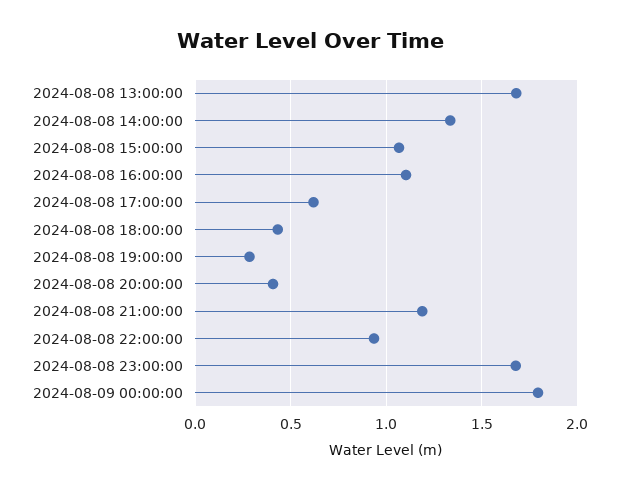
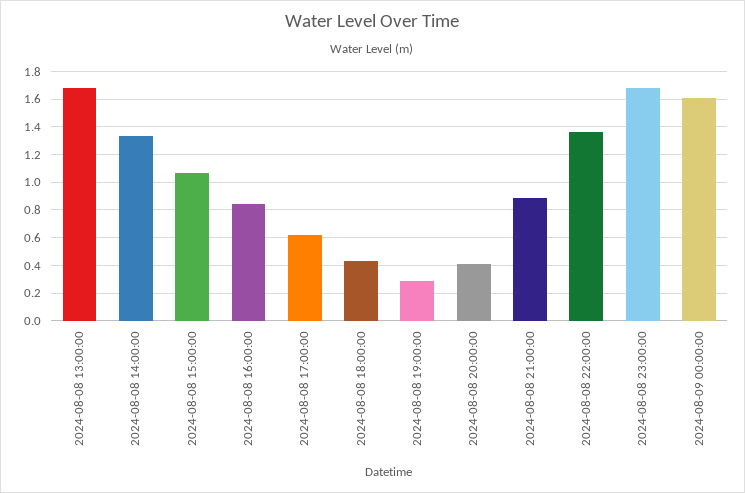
  {
    "2024-08-08 13:00:00": 1.7,
    "2024-08-08 14:00:00": 1.35,
    "2024-08-08 15:00:00": 1.05,
-   "2024-08-08 16:00:00": 1.1,
+   "2024-08-08 16:00:00": 0.85,
    "2024-08-08 17:00:00": 0.6,
    "2024-08-08 18:00:00": 0.45,
    "2024-08-08 19:00:00": 0.3,
    "2024-08-08 20:00:00": 0.4,
-   "2024-08-08 21:00:00": 1.2,
+   "2024-08-08 21:00:00": 0.9,
-   "2024-08-08 22:00:00": 0.95,
+   "2024-08-08 22:00:00": 1.35,
    "2024-08-08 23:00:00": 1.7,
-   "2024-08-09 00:00:00": 1.8
+   "2024-08-09 00:00:00": 1.6
  }

